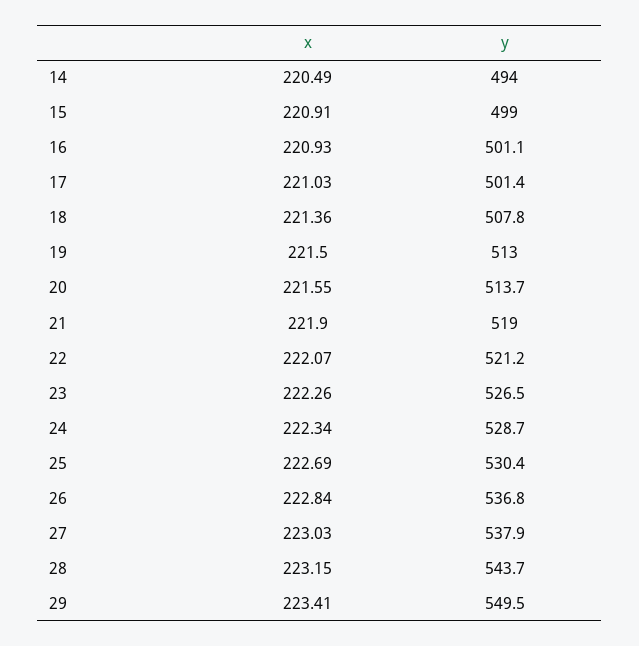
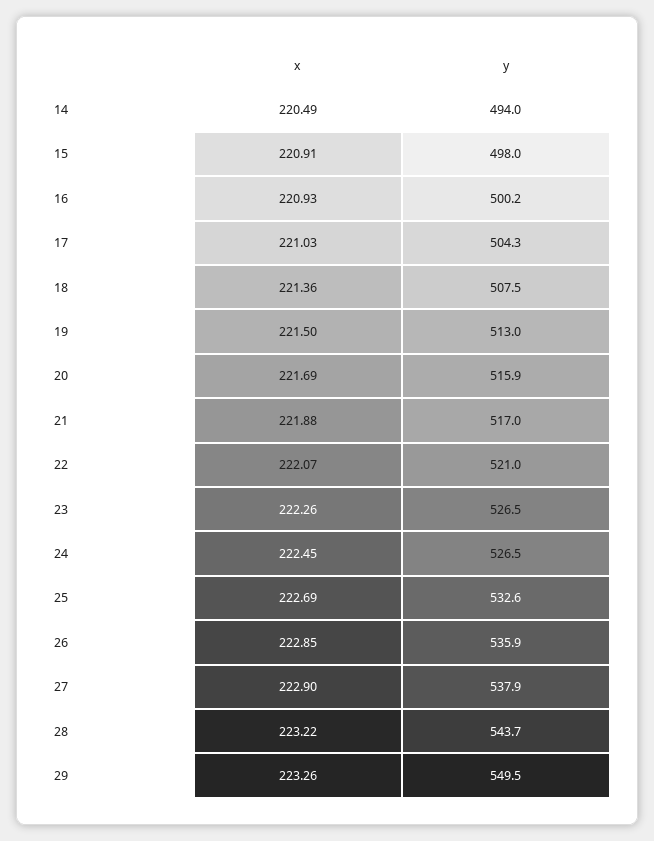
  {
    "x": {
      "14": 220.49,
      "15": 220.91,
      "16": 220.93,
      "17": 221.03,
      "18": 221.36,
      "19": 221.5,
-     "20": 221.55,
+     "20": 221.69,
-     "21": 221.9,
+     "21": 221.88,
      "22": 222.07,
      "23": 222.26,
-     "24": 222.34,
+     "24": 222.45,
      "25": 222.69,
-     "26": 222.84,
+     "26": 222.85,
-     "27": 223.03,
+     "27": 222.9,
-     "28": 223.15,
+     "28": 223.22,
-     "29": 223.41
+     "29": 223.26
    },
    "y": {
      "14": 494,
-     "15": 499,
+     "15": 498,
-     "16": 501.1,
+     "16": 500.2,
-     "17": 501.4,
+     "17": 504.3,
-     "18": 507.8,
+     "18": 507.5,
      "19": 513,
-     "20": 513.7,
+     "20": 515.9,
-     "21": 519,
+     "21": 517,
-     "22": 521.2,
+     "22": 521,
      "23": 526.5,
-     "24": 528.7,
+     "24": 526.5,
-     "25": 530.4,
+     "25": 532.6,
-     "26": 536.8,
+     "26": 535.9,
      "27": 537.9,
      "28": 543.7,
      "29": 549.5
    }
  }

